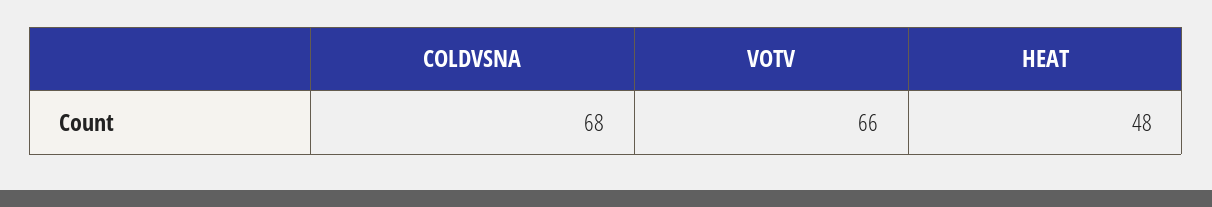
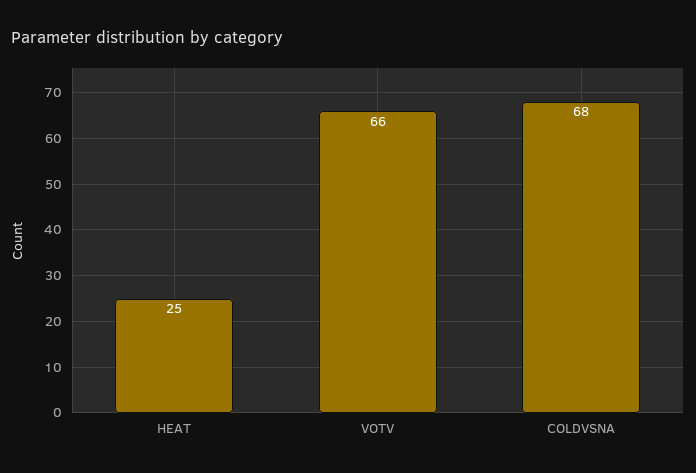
  {
    "COLDVSNA": 68,
    "VOTV": 66,
-   "HEAT": 48
+   "HEAT": 25
  }

